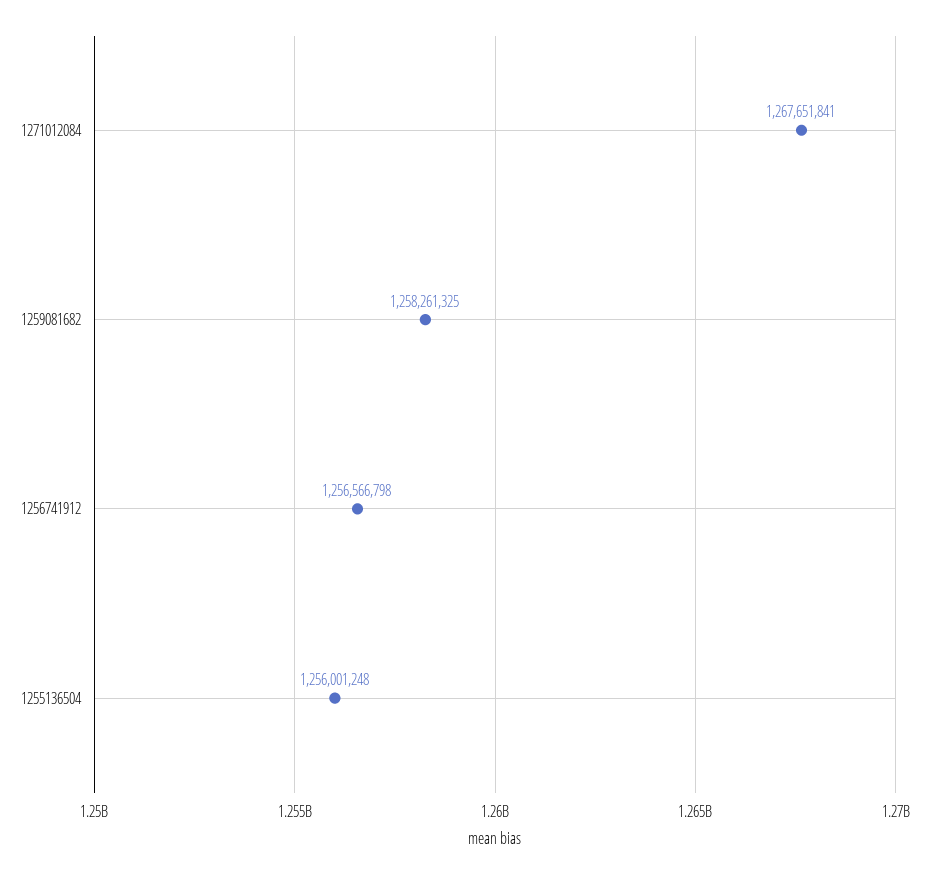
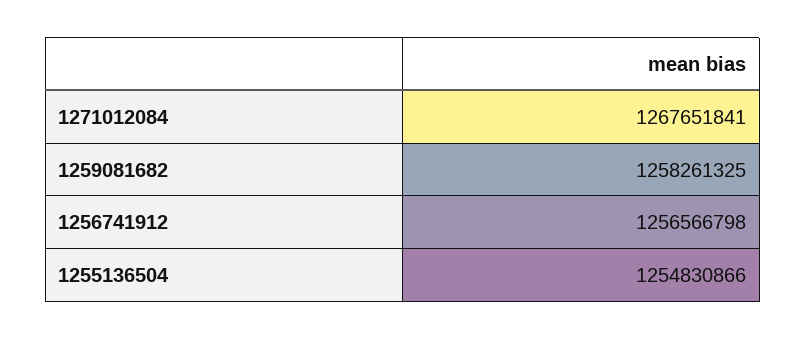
  {
    "1271012084": 1267651841,
    "1259081682": 1258261325,
    "1256741912": 1256566798,
-   "1255136504": 1256001248
+   "1255136504": 1254830866
  }

